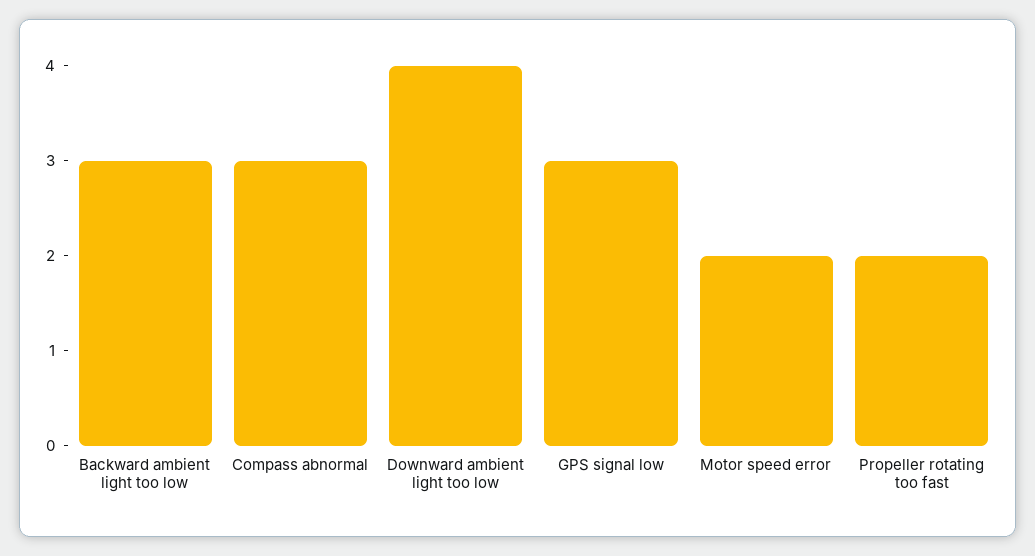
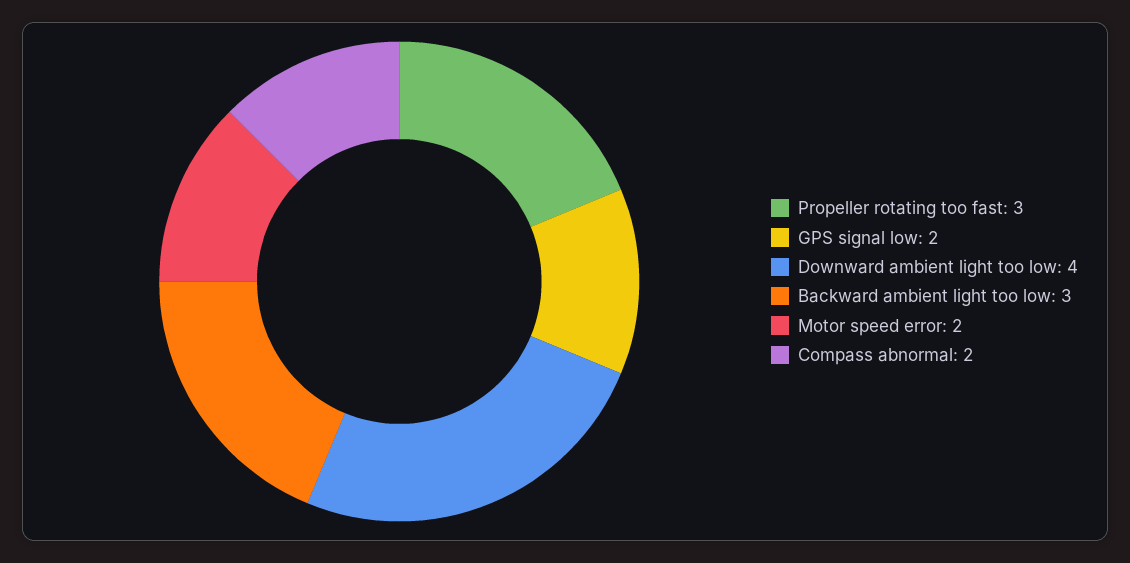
  {
    "Backward ambient light too low": 3,
-   "Compass abnormal": 3,
+   "Compass abnormal": 2,
    "Downward ambient light too low": 4,
-   "GPS signal low": 3,
+   "GPS signal low": 2,
    "Motor speed error": 2,
-   "Propeller rotating too fast": 2
+   "Propeller rotating too fast": 3
  }

